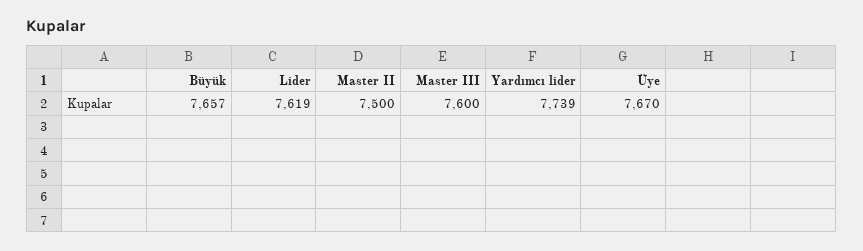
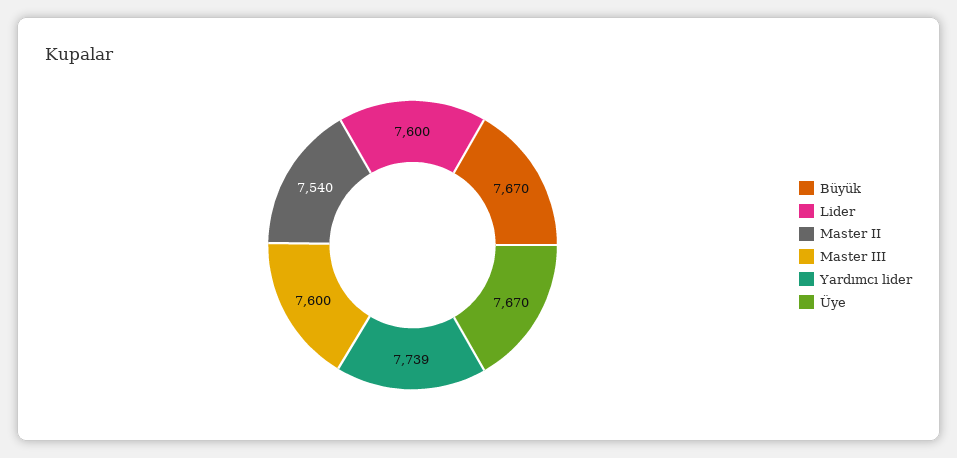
  {
-   "Büyük": 7657,
+   "Büyük": 7670,
-   "Lider": 7619,
+   "Lider": 7600,
-   "Master II": 7500,
+   "Master II": 7540,
    "Master III": 7600,
    "Yardımcı lider": 7739,
    "Üye": 7670
  }

